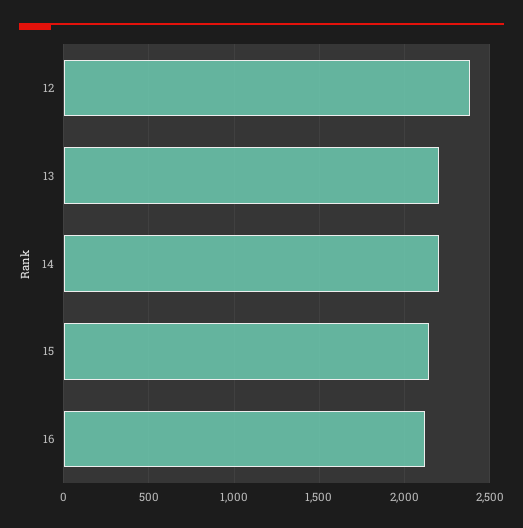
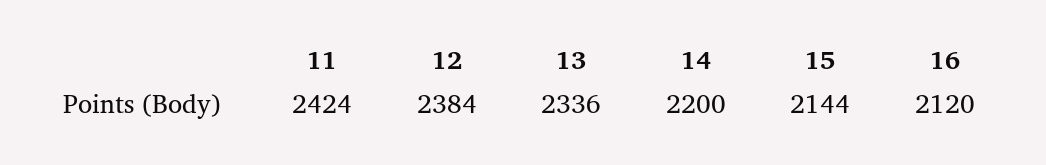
  {
    "12": 2384,
-   "13": 2200,
+   "13": 2336,
    "14": 2200,
    "15": 2144,
-   "16": 2120
+   "16": 2120,
+   "11": 2424
  }

